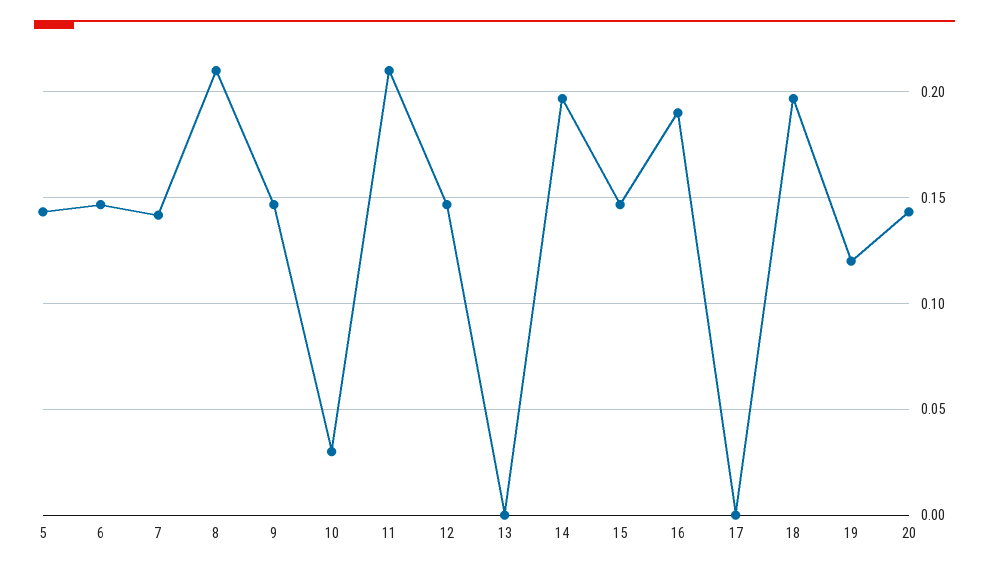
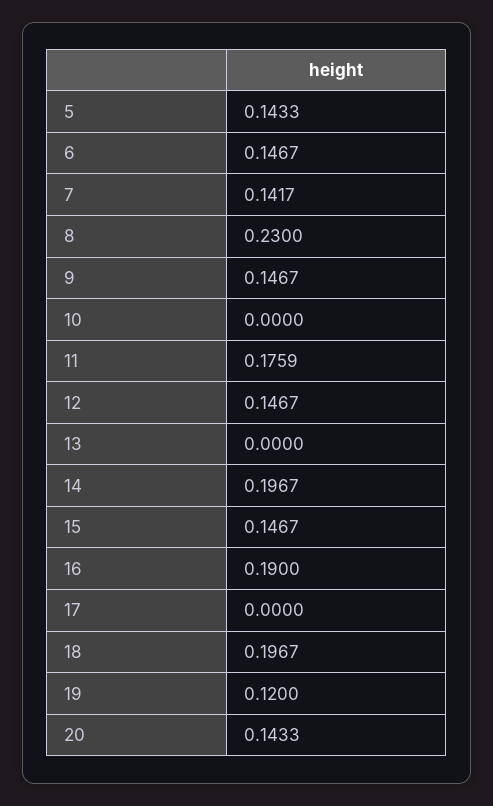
  {
    "5": 0.1433,
    "6": 0.1467,
    "7": 0.1417,
-   "8": 0.21,
+   "8": 0.23,
    "9": 0.1467,
-   "10": 0.03,
+   "10": 0,
-   "11": 0.21,
+   "11": 0.1759,
    "12": 0.1467,
    "13": 0,
    "14": 0.1967,
    "15": 0.1467,
    "16": 0.19,
    "17": 0,
    "18": 0.1967,
    "19": 0.12,
    "20": 0.1433
  }

